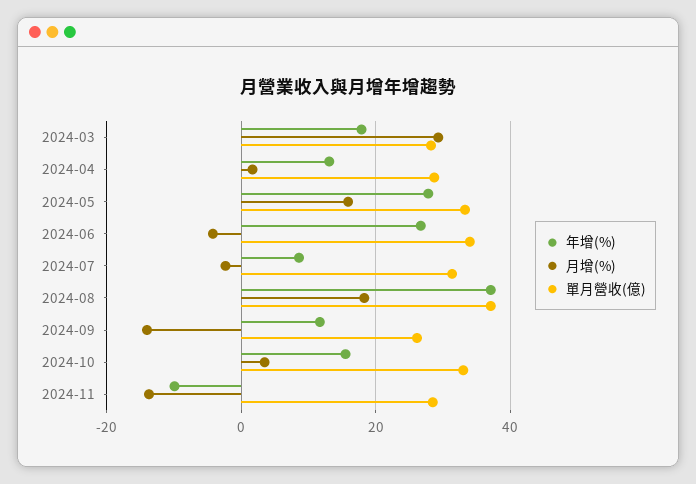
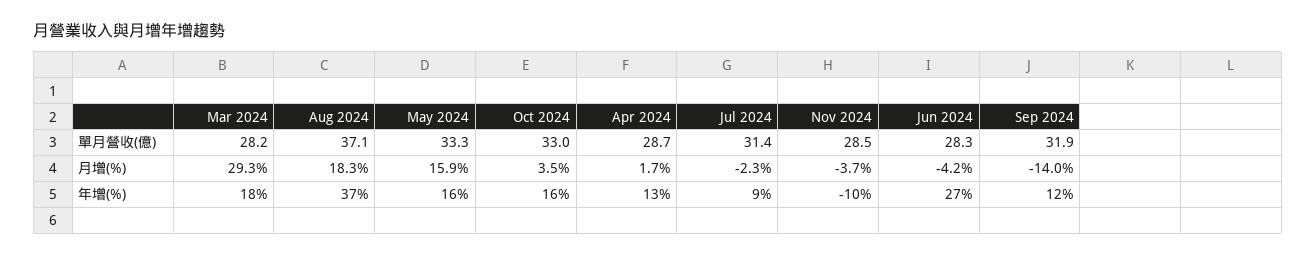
  {
    "年增(%)": {
      "2024-03": 18,
      "2024-04": 13,
-     "2024-05": 28,
+     "2024-05": 16,
      "2024-06": 27,
      "2024-07": 9,
      "2024-08": 37,
      "2024-09": 12,
      "2024-10": 16,
      "2024-11": -10
    },
    "月增(%)": {
      "2024-03": 29.3,
      "2024-04": 1.7,
      "2024-05": 15.9,
      "2024-06": -4.2,
      "2024-07": -2.3,
      "2024-08": 18.3,
      "2024-09": -14,
      "2024-10": 3.5,
-     "2024-11": -14
+     "2024-11": -3.7
    },
    "單月營收(億)": {
      "2024-03": 28.2,
      "2024-04": 28.7,
      "2024-05": 33.3,
-     "2024-06": 34,
+     "2024-06": 28.3,
      "2024-07": 31.4,
      "2024-08": 37.1,
-     "2024-09": 26,
+     "2024-09": 31.9,
      "2024-10": 33,
      "2024-11": 28.5
    }
  }

